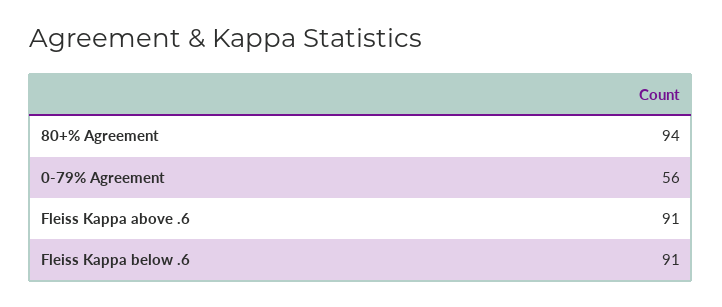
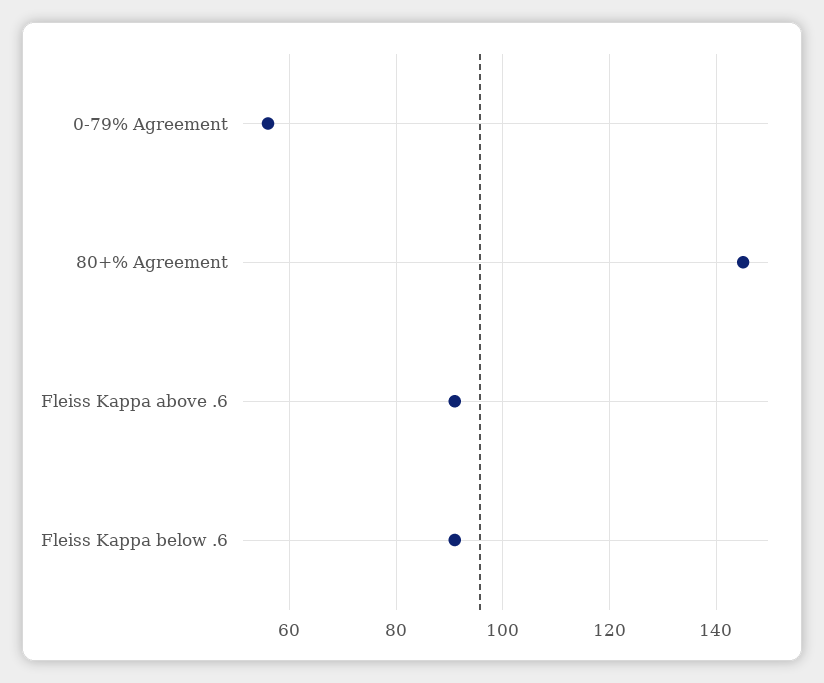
  {
-   "80+% Agreement": 94,
+   "80+% Agreement": 145,
    "0-79% Agreement": 56,
    "Fleiss Kappa above .6": 91,
    "Fleiss Kappa below .6": 91
  }

